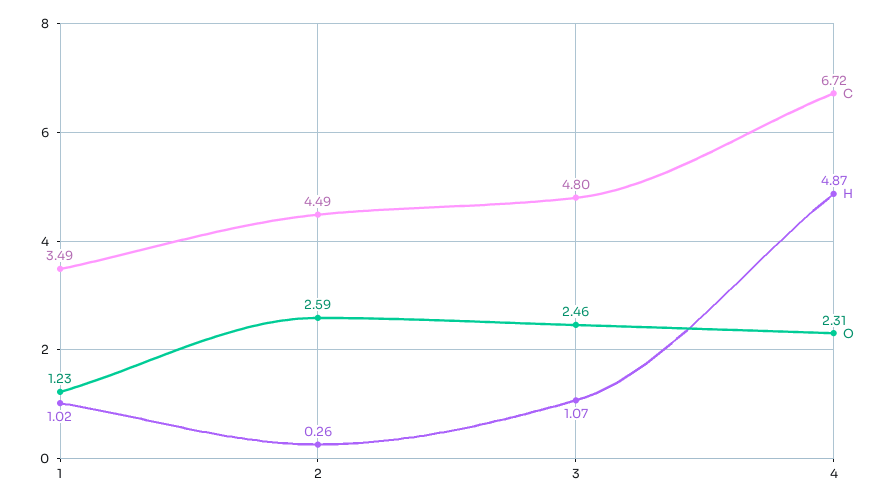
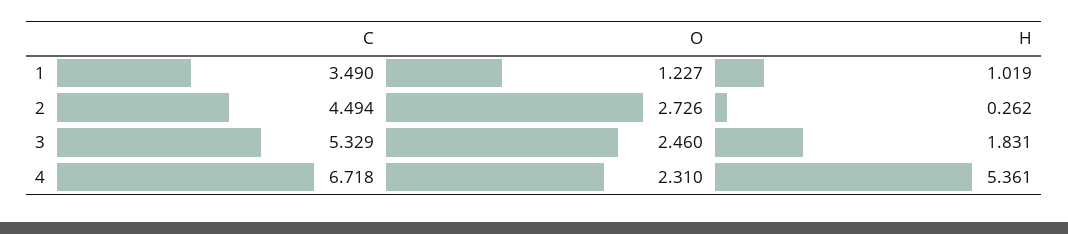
  {
    "C": {
      "1": 3.49,
      "2": 4.494,
-     "3": 4.8,
+     "3": 5.329,
      "4": 6.718
    },
    "H": {
      "1": 1.019,
      "2": 0.262,
-     "3": 1.07,
+     "3": 1.831,
-     "4": 4.87
+     "4": 5.361
    },
    "O": {
      "1": 1.227,
-     "2": 2.59,
+     "2": 2.726,
      "3": 2.46,
      "4": 2.31
    }
  }

